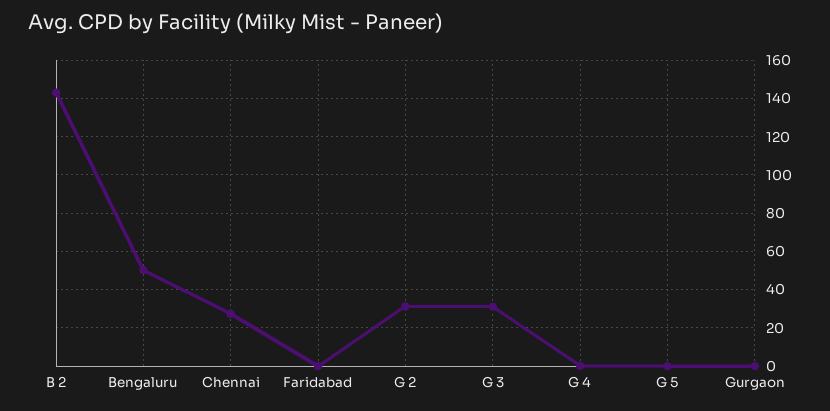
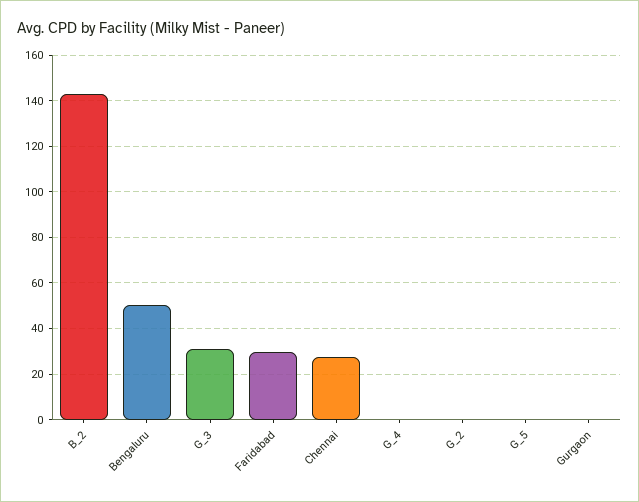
  {
    "B 2": 145,
    "Bengaluru": 50,
    "Chennai": 25,
-   "Faridabad": 0,
+   "Faridabad": 30,
-   "G 2": 30,
+   "G 2": 0,
    "G 3": 30,
    "G 4": 0,
    "G 5": 0,
    "Gurgaon": 0
  }

